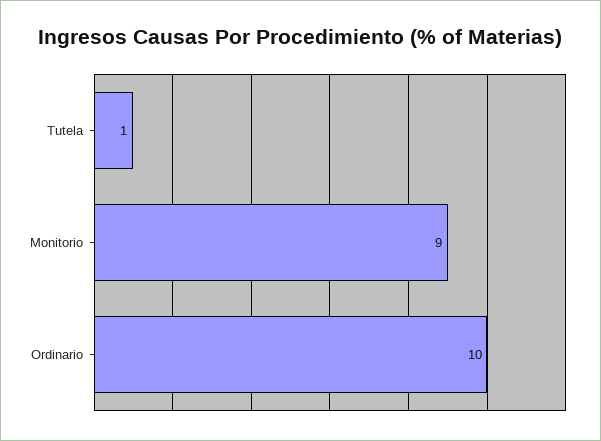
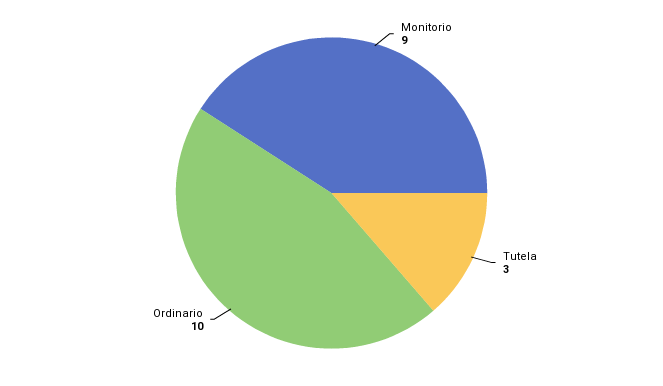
  {
-   "Tutela": 1,
+   "Tutela": 3,
    "Monitorio": 9,
    "Ordinario": 10
  }

